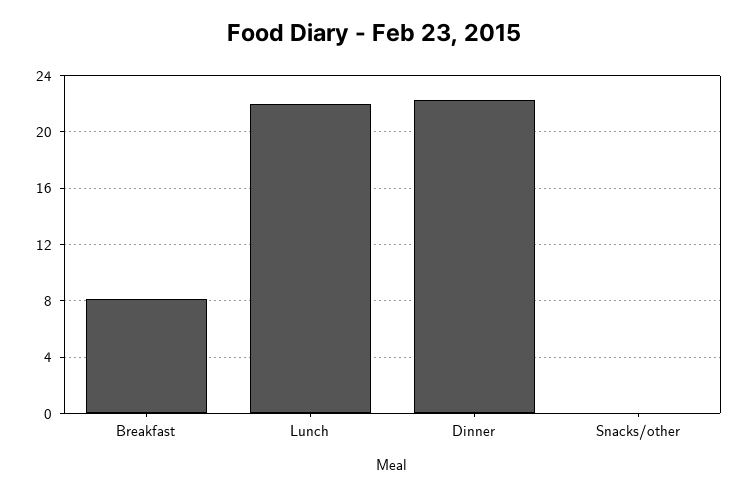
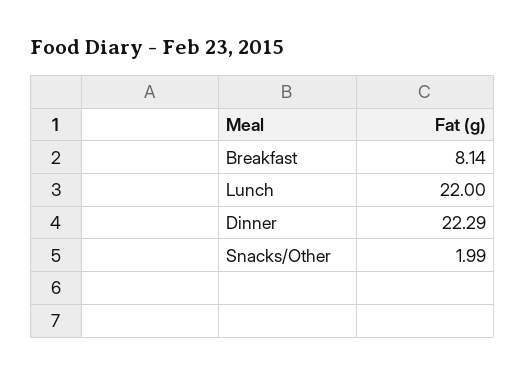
  {
    "Breakfast": 8.14,
    "Lunch": 22,
    "Dinner": 22.29,
-   "Snacks/other": 0
+   "Snacks/other": 1.99
  }

